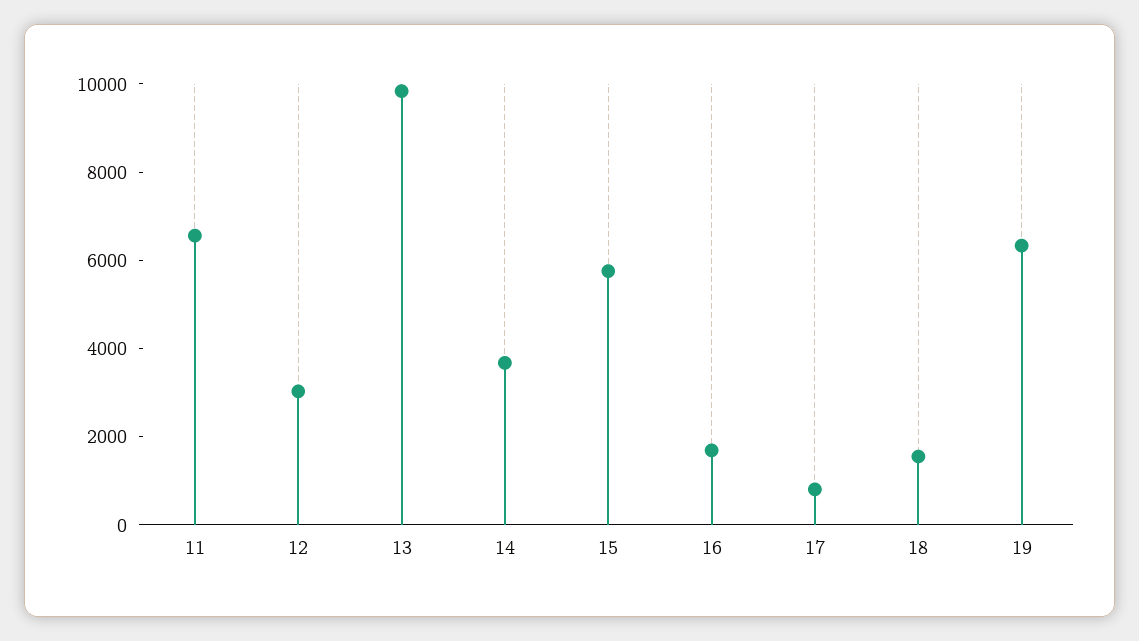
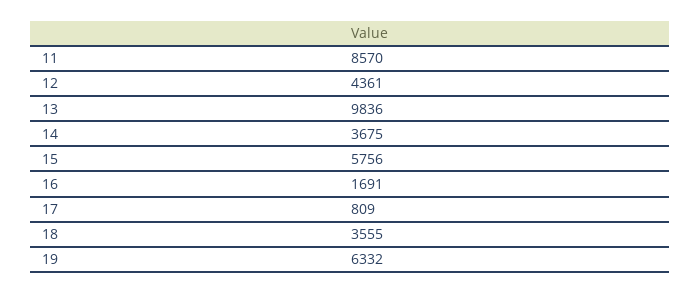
  {
-   "11": 6500,
+   "11": 8570,
-   "12": 3000,
+   "12": 4361,
    "13": 9836,
    "14": 3675,
    "15": 5756,
    "16": 1691,
    "17": 809,
-   "18": 1500,
+   "18": 3555,
    "19": 6332
  }

